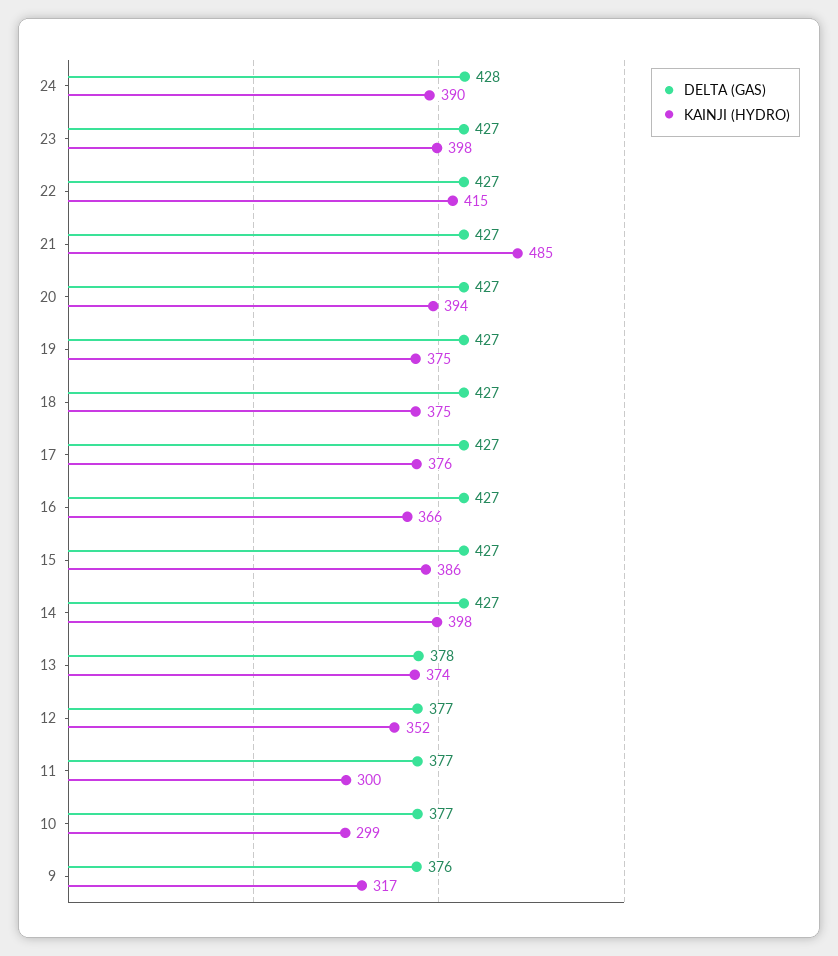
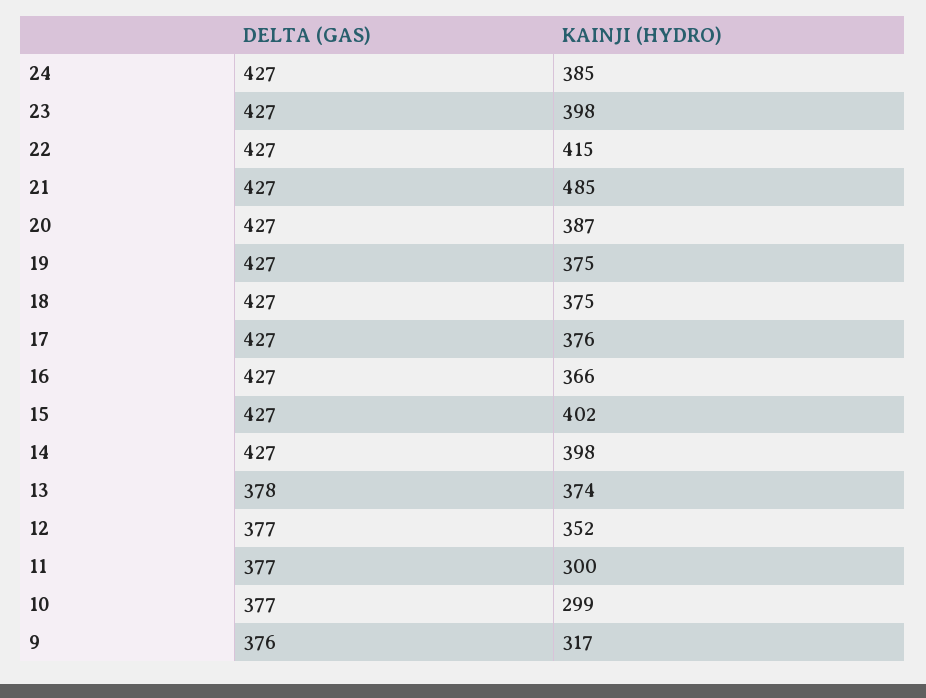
  {
    "DELTA (GAS)": {
-     "24": 428,
+     "24": 427,
      "23": 427,
      "22": 427,
      "21": 427,
      "20": 427,
      "19": 427,
      "18": 427,
      "17": 427,
      "16": 427,
      "15": 427,
      "14": 427,
      "13": 378,
      "12": 377,
      "11": 377,
      "10": 377,
      "9": 376
    },
    "KAINJI (HYDRO)": {
-     "24": 390,
+     "24": 385,
      "23": 398,
      "22": 415,
      "21": 485,
-     "20": 394,
+     "20": 387,
      "19": 375,
      "18": 375,
      "17": 376,
      "16": 366,
-     "15": 386,
+     "15": 402,
      "14": 398,
      "13": 374,
      "12": 352,
      "11": 300,
      "10": 299,
      "9": 317
    }
  }

